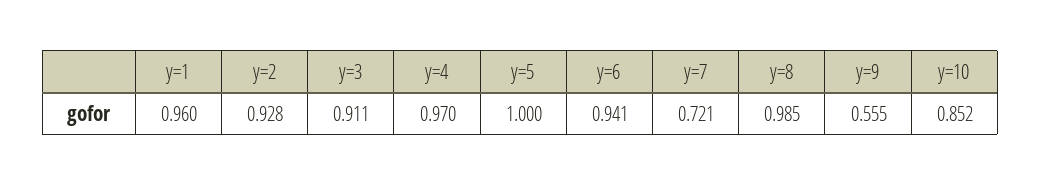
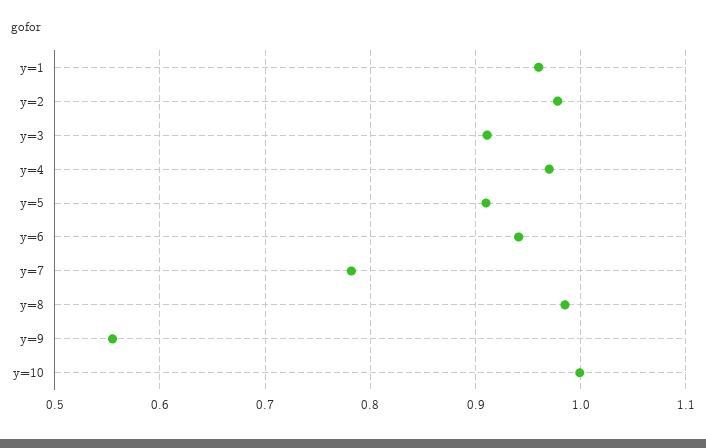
  {
    "y=1": 0.96,
-   "y=2": 0.928,
+   "y=2": 0.98,
    "y=3": 0.911,
    "y=4": 0.97,
-   "y=5": 1,
+   "y=5": 0.91,
    "y=6": 0.941,
-   "y=7": 0.721,
+   "y=7": 0.78,
    "y=8": 0.985,
    "y=9": 0.555,
-   "y=10": 0.852
+   "y=10": 1
  }

